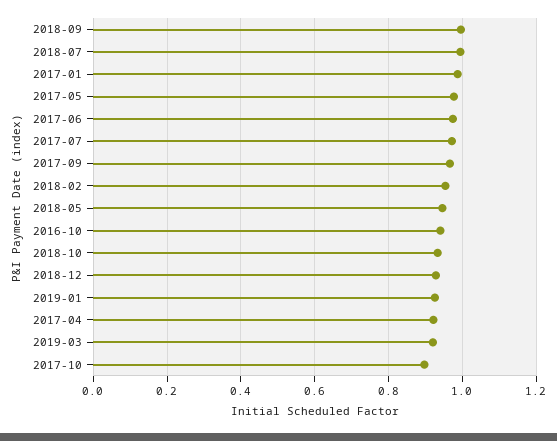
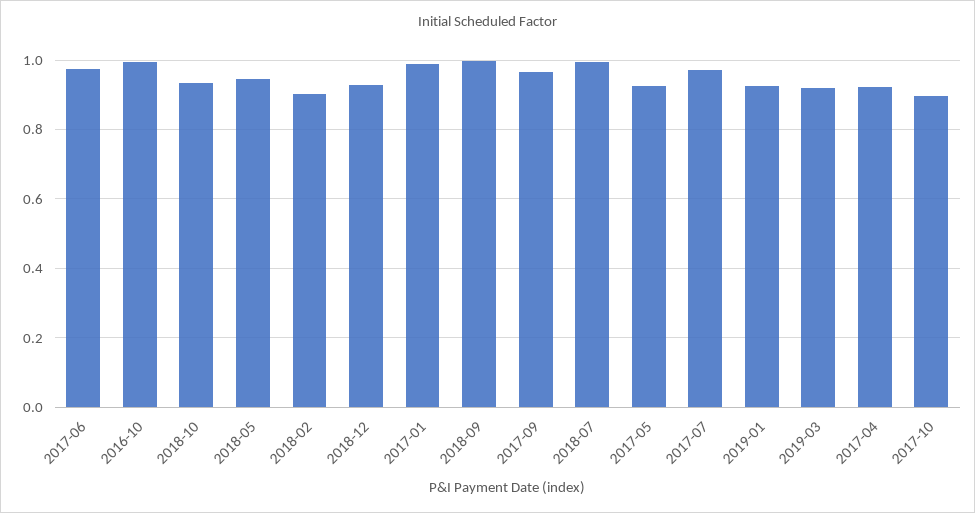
  {
    "2018-09": 1,
    "2018-07": 1,
    "2017-01": 0.98,
-   "2017-05": 0.98,
+   "2017-05": 0.92,
    "2017-06": 0.98,
    "2017-07": 0.98,
    "2017-09": 0.96,
-   "2018-02": 0.96,
+   "2018-02": 0.9,
    "2018-05": 0.94,
-   "2016-10": 0.94,
+   "2016-10": 1,
    "2018-10": 0.94,
    "2018-12": 0.92,
    "2019-01": 0.92,
    "2017-04": 0.92,
    "2019-03": 0.92,
    "2017-10": 0.9
  }

